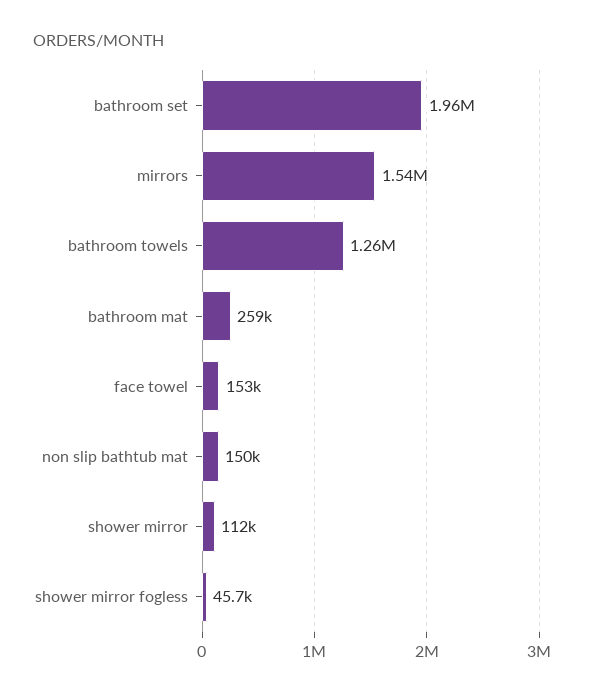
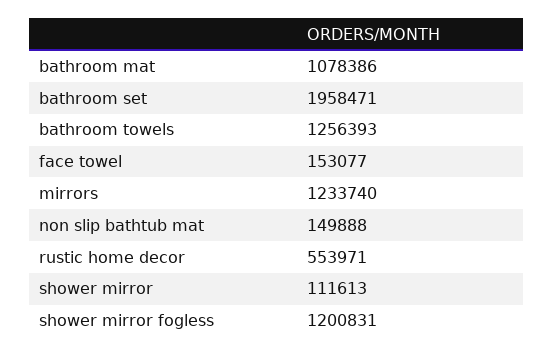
  {
    "bathroom set": 1958471,
-   "mirrors": 1540000,
+   "mirrors": 1233740,
    "bathroom towels": 1256393,
-   "bathroom mat": 259000,
+   "bathroom mat": 1078386,
    "face towel": 153077,
    "non slip bathtub mat": 149888,
    "shower mirror": 111613,
-   "shower mirror fogless": 45700
+   "shower mirror fogless": 1200831,
+   "rustic home decor": 553971
  }

